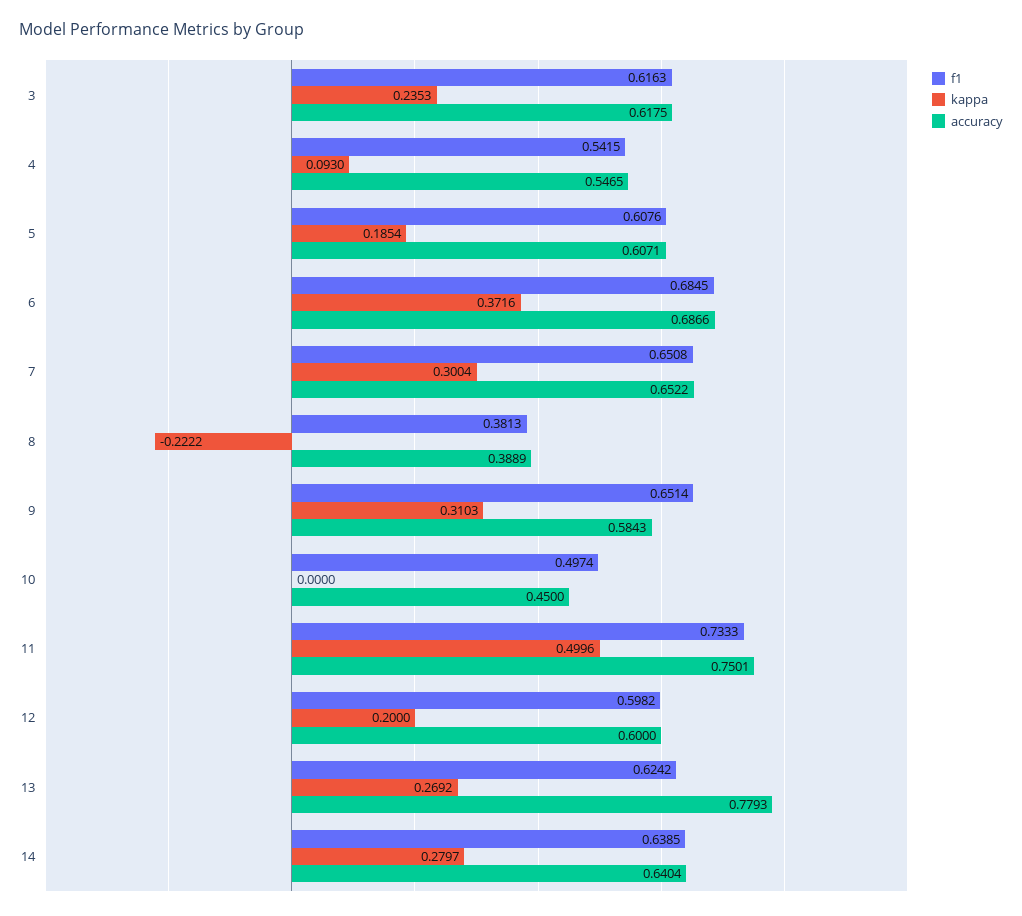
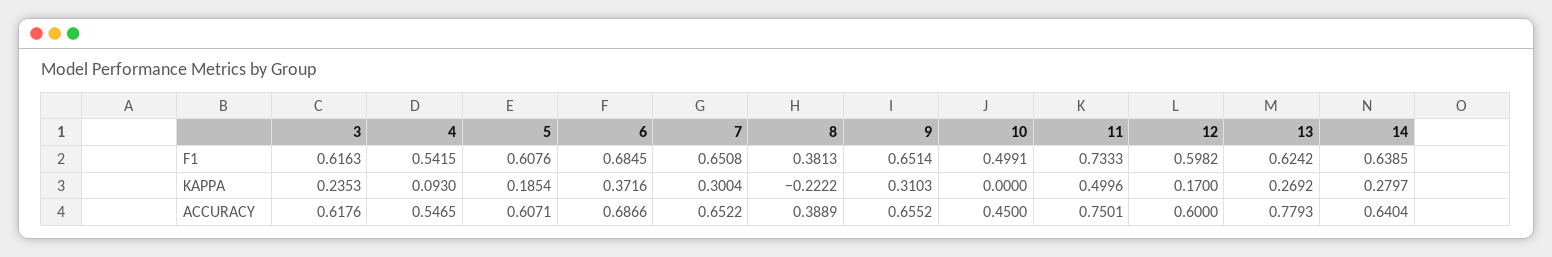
  {
    "f1": {
      "3": 0.6163,
      "4": 0.5415,
      "5": 0.6076,
      "6": 0.6845,
      "7": 0.6508,
      "8": 0.3813,
      "9": 0.6514,
-     "10": 0.4974,
+     "10": 0.4991,
      "11": 0.7333,
      "12": 0.5982,
      "13": 0.6242,
      "14": 0.6385
    },
    "kappa": {
      "3": 0.2353,
      "4": 0.093,
      "5": 0.1854,
      "6": 0.3716,
      "7": 0.3004,
      "8": -0.2222,
      "9": 0.3103,
      "10": 0,
      "11": 0.4996,
-     "12": 0.2,
+     "12": 0.17,
      "13": 0.2692,
      "14": 0.2797
    },
    "accuracy": {
-     "3": 0.6175,
+     "3": 0.6176,
      "4": 0.5465,
      "5": 0.6071,
      "6": 0.6866,
      "7": 0.6522,
      "8": 0.3889,
-     "9": 0.5843,
+     "9": 0.6552,
      "10": 0.45,
      "11": 0.7501,
      "12": 0.6,
      "13": 0.7793,
      "14": 0.6404
    }
  }

